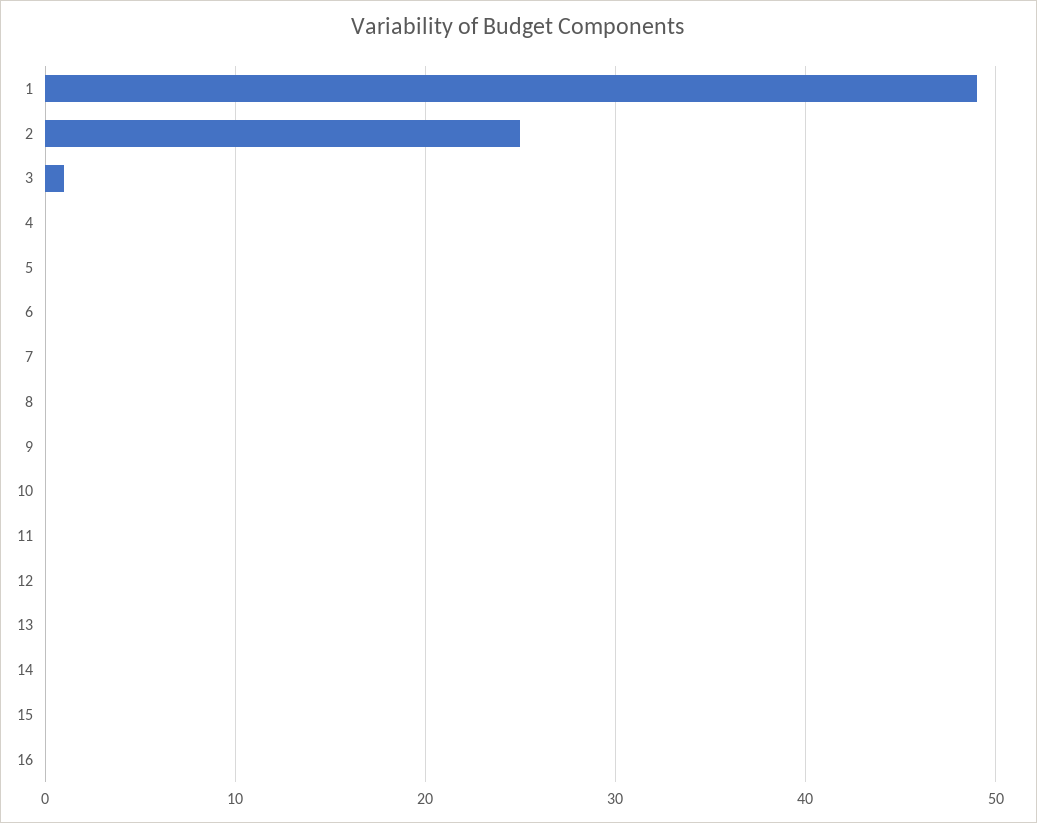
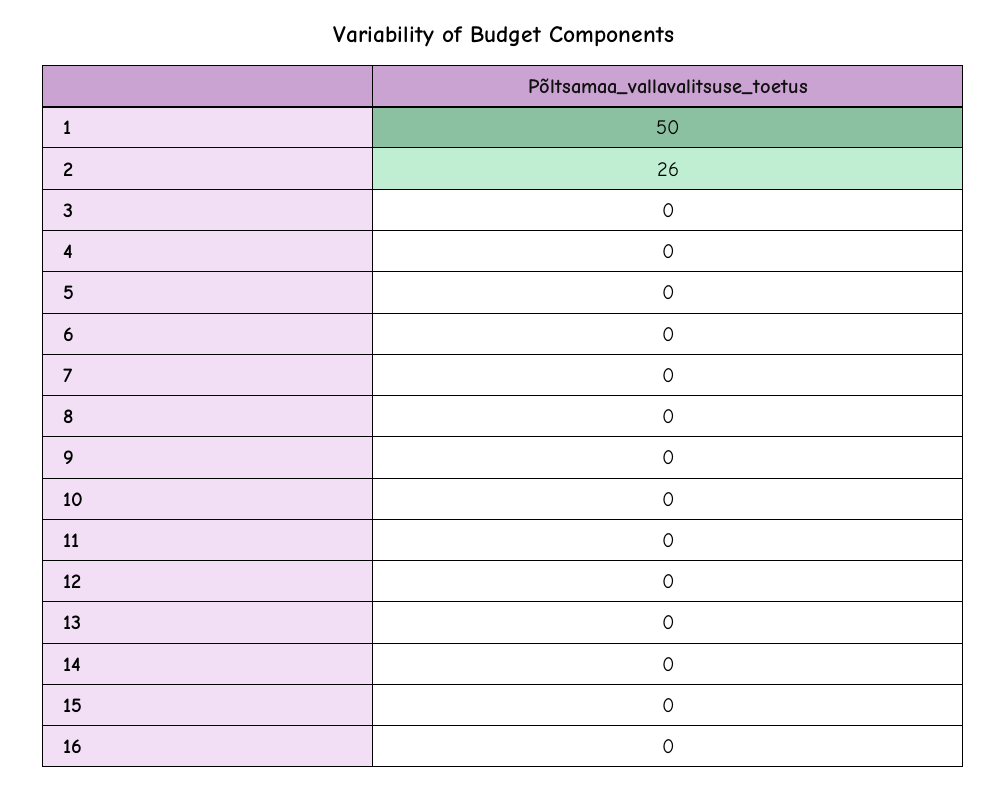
  {
-   "1": 49,
+   "1": 50,
-   "2": 25,
+   "2": 26,
-   "3": 1,
+   "3": 0,
    "4": 0,
    "5": 0,
    "6": 0,
    "7": 0,
    "8": 0,
    "9": 0,
    "10": 0,
    "11": 0,
    "12": 0,
    "13": 0,
    "14": 0,
    "15": 0,
    "16": 0
  }

